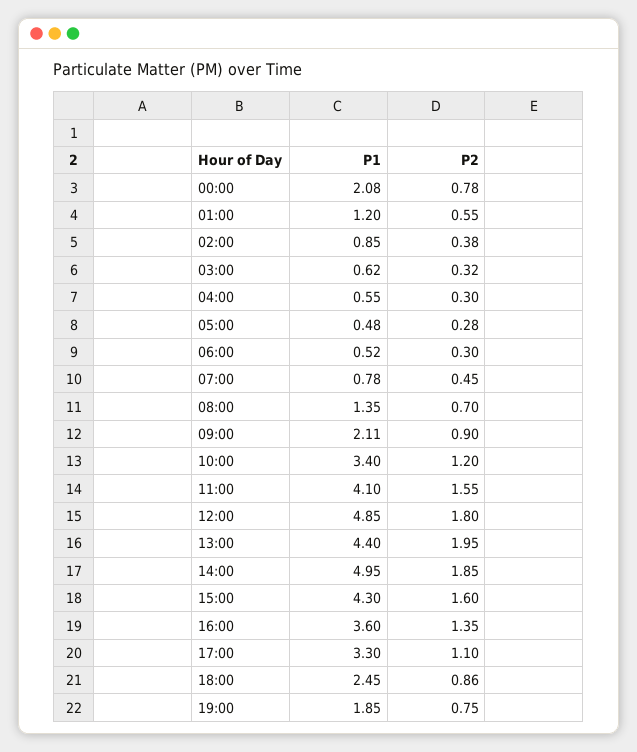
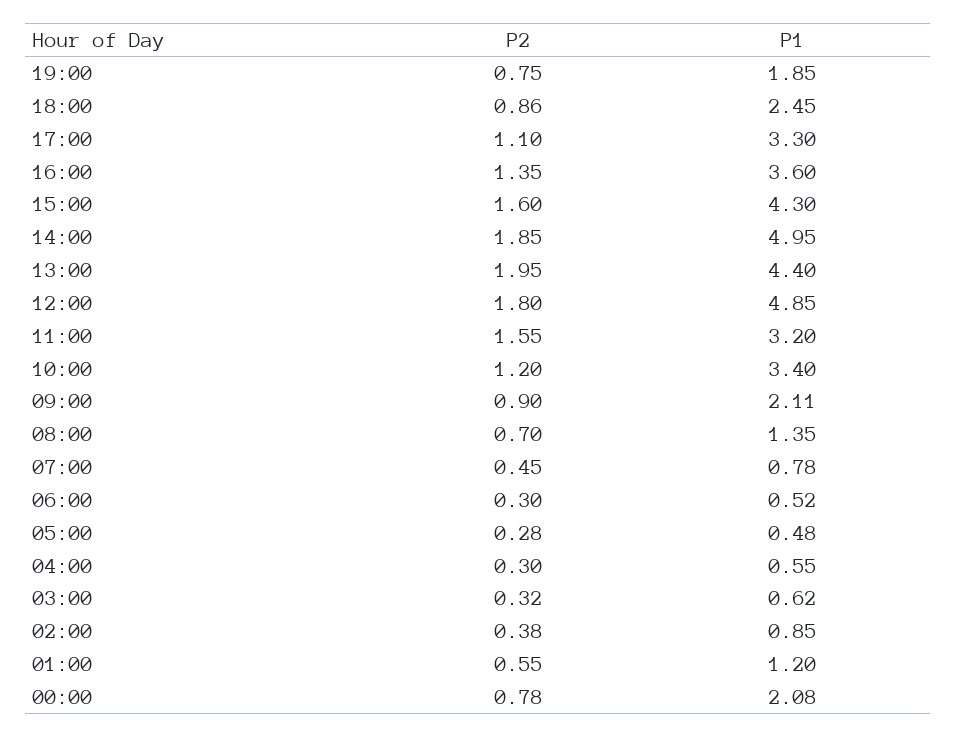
  {
    "P1": {
      "00:00": 2.08,
      "01:00": 1.2,
      "02:00": 0.85,
      "03:00": 0.62,
      "04:00": 0.55,
      "05:00": 0.48,
      "06:00": 0.52,
      "07:00": 0.78,
      "08:00": 1.35,
      "09:00": 2.11,
      "10:00": 3.4,
-     "11:00": 4.1,
+     "11:00": 3.2,
      "12:00": 4.85,
      "13:00": 4.4,
      "14:00": 4.95,
      "15:00": 4.3,
      "16:00": 3.6,
      "17:00": 3.3,
      "18:00": 2.45,
      "19:00": 1.85
    },
    "P2": {
      "00:00": 0.78,
      "01:00": 0.55,
      "02:00": 0.38,
      "03:00": 0.32,
      "04:00": 0.3,
      "05:00": 0.28,
      "06:00": 0.3,
      "07:00": 0.45,
      "08:00": 0.7,
      "09:00": 0.9,
      "10:00": 1.2,
      "11:00": 1.55,
      "12:00": 1.8,
      "13:00": 1.95,
      "14:00": 1.85,
      "15:00": 1.6,
      "16:00": 1.35,
      "17:00": 1.1,
      "18:00": 0.86,
      "19:00": 0.75
    }
  }

